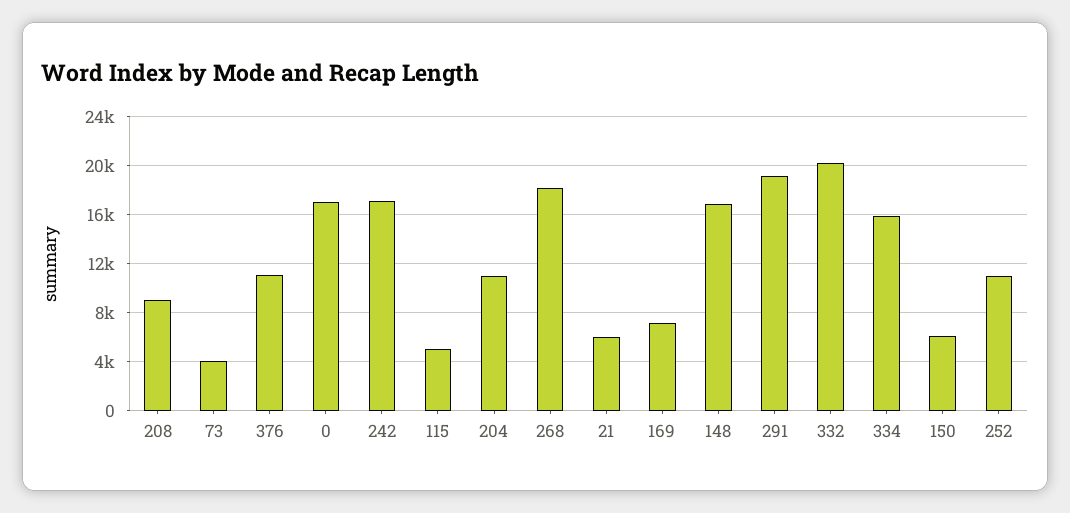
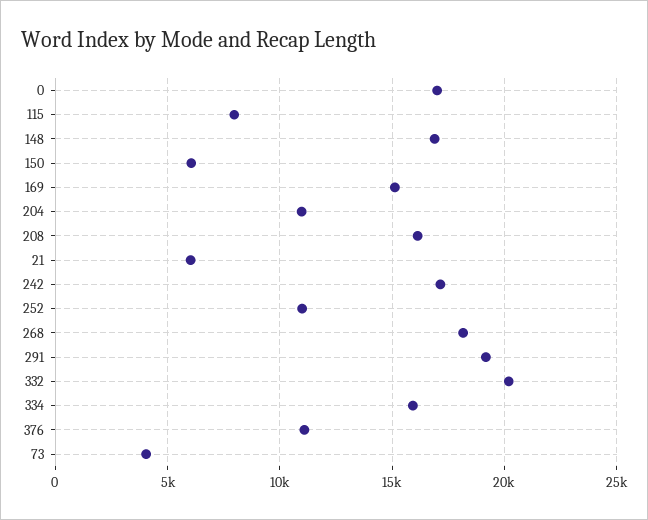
  {
-   "208": 9000,
+   "208": 16000,
    "73": 4000,
    "376": 11000,
    "0": 17000,
    "242": 17000,
-   "115": 5000,
+   "115": 8000,
    "204": 11000,
    "268": 18000,
    "21": 6000,
-   "169": 7000,
+   "169": 15000,
    "148": 17000,
    "291": 19000,
    "332": 20000,
    "334": 16000,
    "150": 6000,
    "252": 11000
  }

